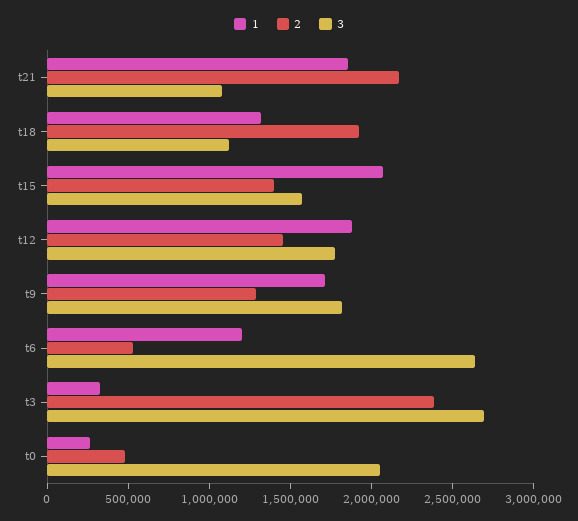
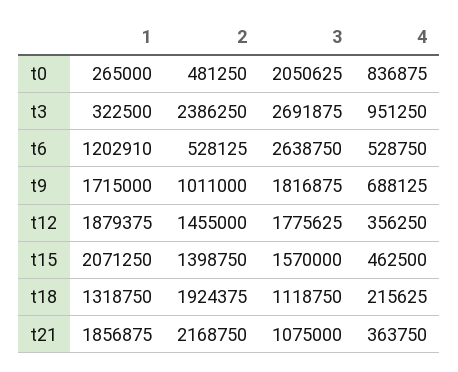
  {
    "1": {
      "t21": 1856875,
      "t18": 1318750,
      "t15": 2071250,
      "t12": 1879375,
      "t9": 1715000,
      "t6": 1202910,
      "t3": 322500,
      "t0": 265000
    },
    "2": {
      "t21": 2168750,
      "t18": 1924375,
      "t15": 1398750,
      "t12": 1455000,
-     "t9": 1300000,
+     "t9": 1011000,
      "t6": 528125,
      "t3": 2386250,
      "t0": 481250
    },
    "3": {
      "t21": 1075000,
      "t18": 1118750,
      "t15": 1570000,
      "t12": 1775625,
      "t9": 1816875,
      "t6": 2638750,
      "t3": 2691875,
      "t0": 2050625
-   }
+   },
+   "4": {
+     "t0": 836875,
+     "t3": 951250,
+     "t6": 528750,
+     "t9": 688125,
+     "t12": 356250,
+     "t15": 462500,
+     "t18": 215625,
+     "t21": 363750
+   }
  }

